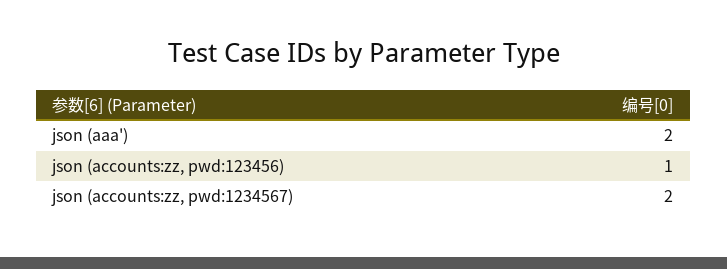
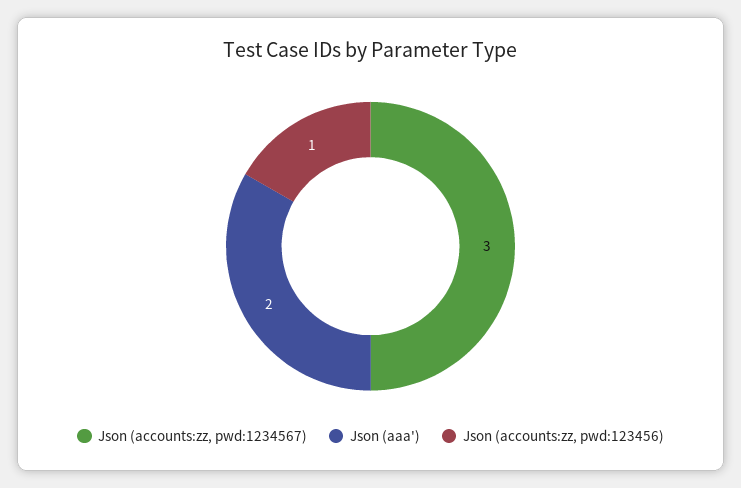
  {
    "json (aaa')": 2,
    "json (accounts:zz, pwd:123456)": 1,
-   "json (accounts:zz, pwd:1234567)": 2
+   "json (accounts:zz, pwd:1234567)": 3
  }

